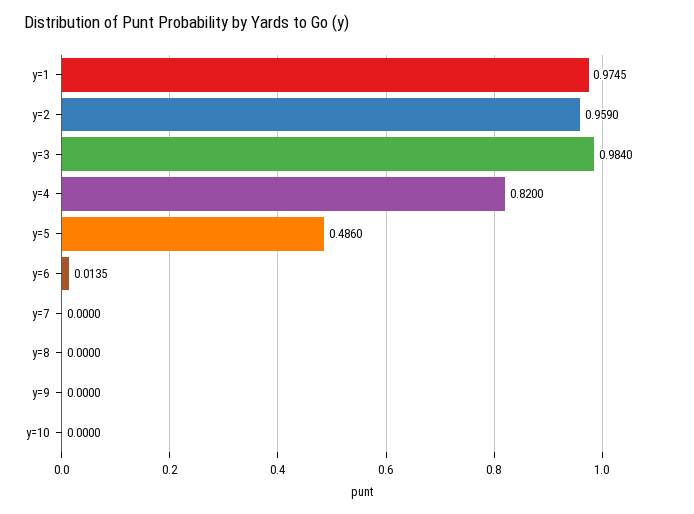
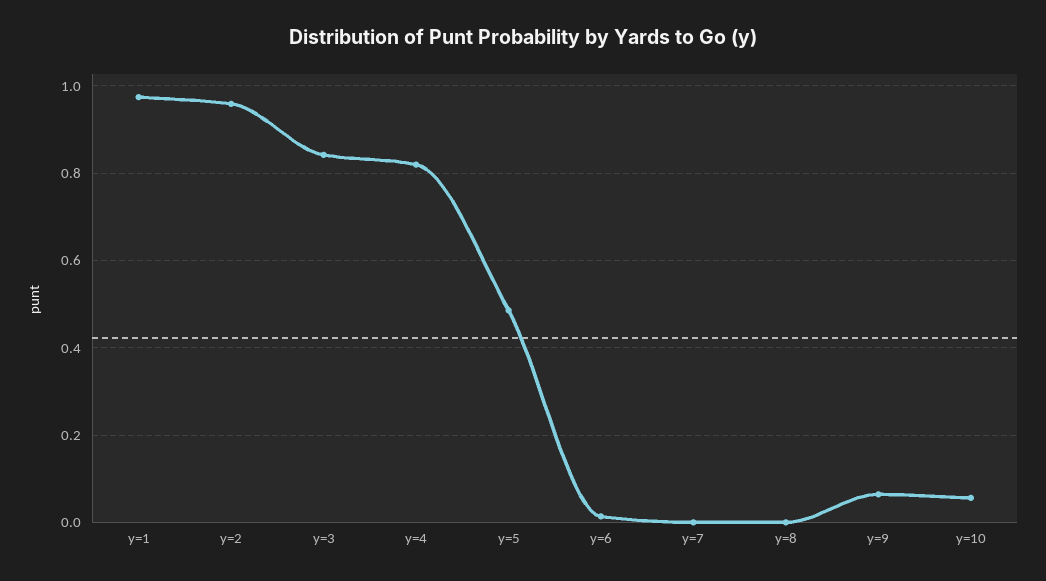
  {
    "y=1": 0.9745,
    "y=2": 0.959,
-   "y=3": 0.984,
+   "y=3": 0.84,
    "y=4": 0.82,
    "y=5": 0.486,
    "y=6": 0.0135,
    "y=7": 0,
    "y=8": 0,
-   "y=9": 0,
+   "y=9": 0.06,
-   "y=10": 0
+   "y=10": 0.06
  }

